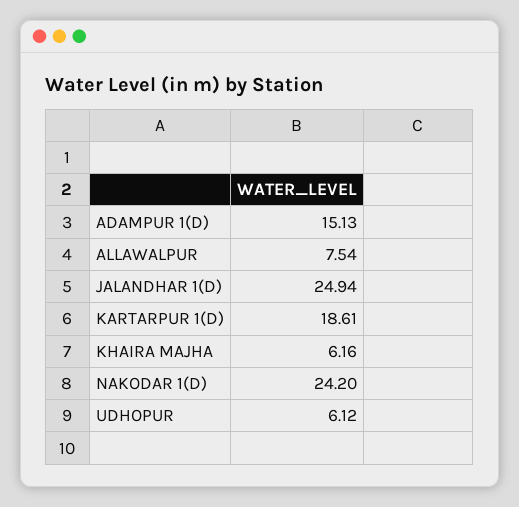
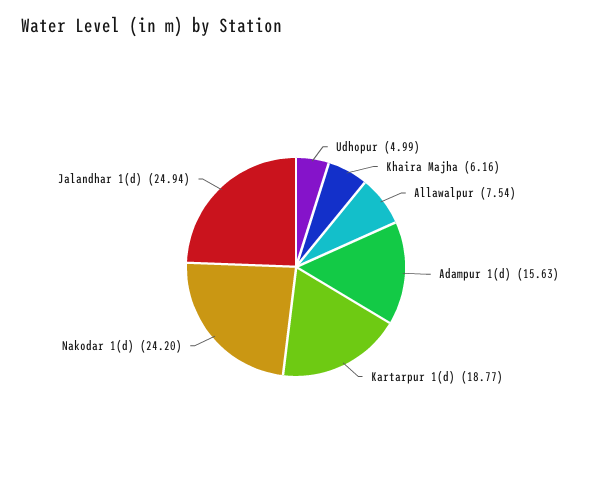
  {
-   "ADAMPUR 1(D)": 15.13,
+   "ADAMPUR 1(D)": 15.63,
    "ALLAWALPUR": 7.54,
    "JALANDHAR 1(D)": 24.94,
-   "KARTARPUR 1(D)": 18.61,
+   "KARTARPUR 1(D)": 18.77,
    "KHAIRA MAJHA": 6.16,
    "NAKODAR 1(D)": 24.2,
-   "UDHOPUR": 6.12
+   "UDHOPUR": 4.99
  }

